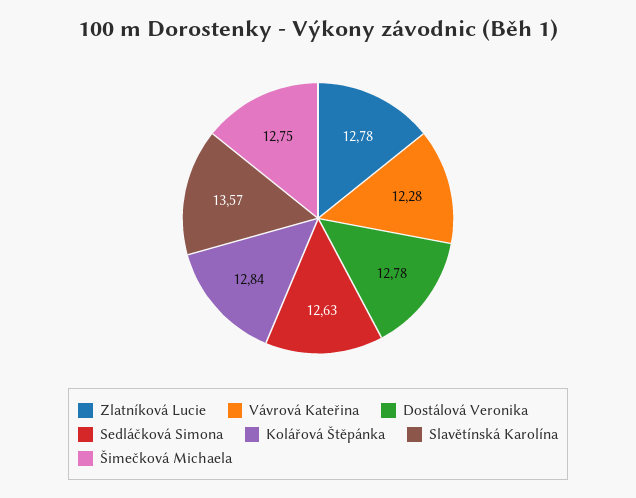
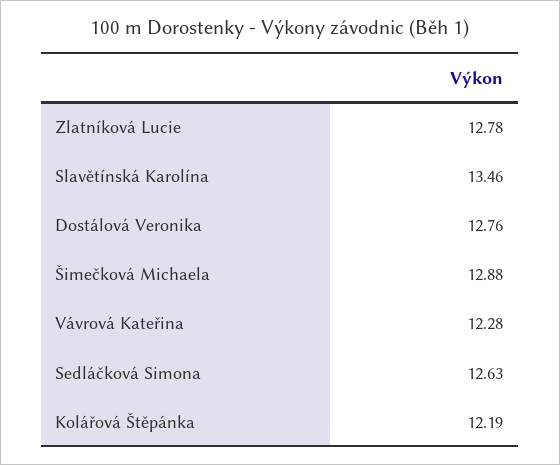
  {
    "Zlatníková Lucie": 12.78,
    "Vávrová Kateřina": 12.28,
-   "Dostálová Veronika": 12.78,
+   "Dostálová Veronika": 12.76,
    "Sedláčková Simona": 12.63,
-   "Kolářová Štěpánka": 12.84,
+   "Kolářová Štěpánka": 12.19,
-   "Slavětínská Karolína": 13.57,
+   "Slavětínská Karolína": 13.46,
-   "Šimečková Michaela": 12.75
+   "Šimečková Michaela": 12.88
  }

